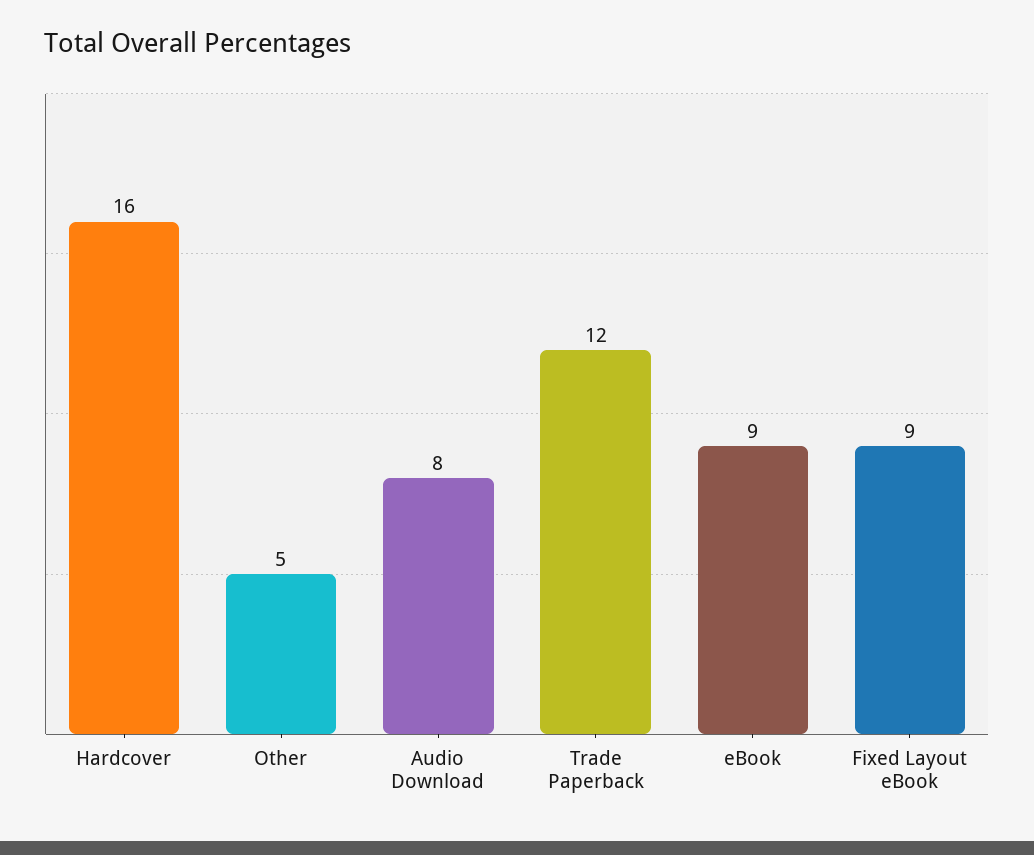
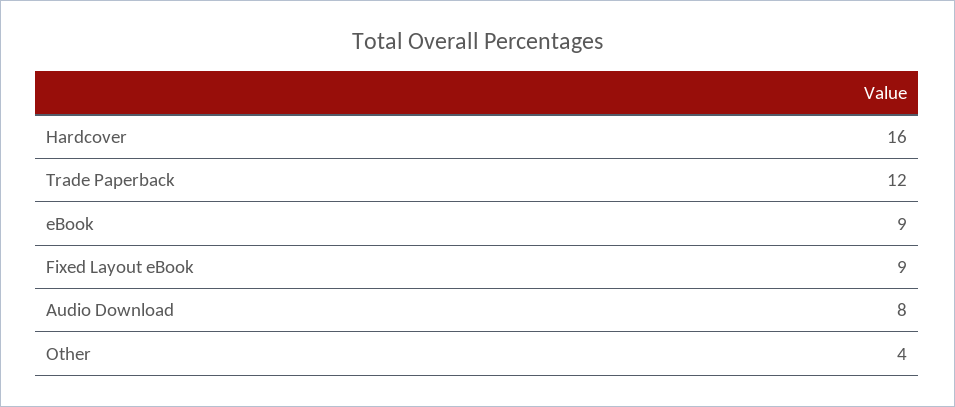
  {
    "Hardcover": 16,
-   "Other": 5,
+   "Other": 4,
    "Audio Download": 8,
    "Trade Paperback": 12,
    "eBook": 9,
    "Fixed Layout eBook": 9
  }

